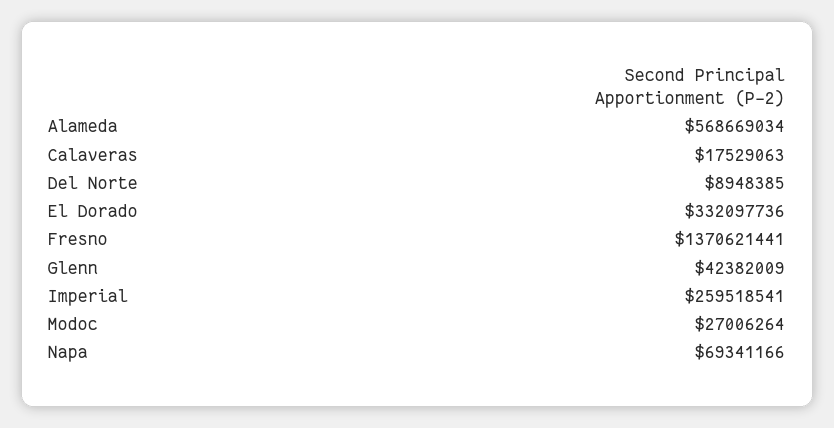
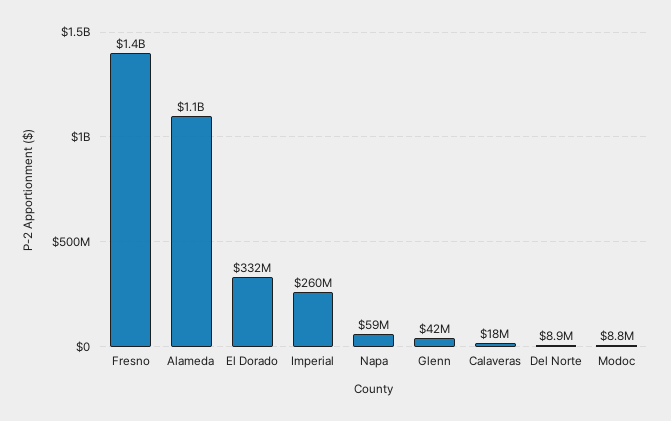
  {
-   "Alameda": 568669034,
+   "Alameda": 1100000000,
    "Calaveras": 17529063,
    "Del Norte": 8948385,
    "El Dorado": 332097736,
    "Fresno": 1370621441,
    "Glenn": 42382009,
    "Imperial": 259518541,
-   "Modoc": 27006264,
+   "Modoc": 8800000,
-   "Napa": 69341166
+   "Napa": 59000000
  }

